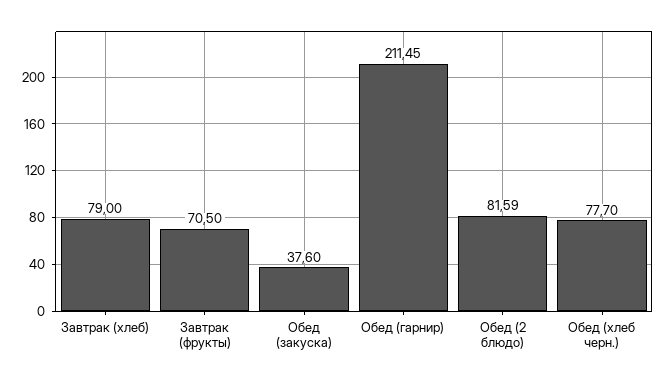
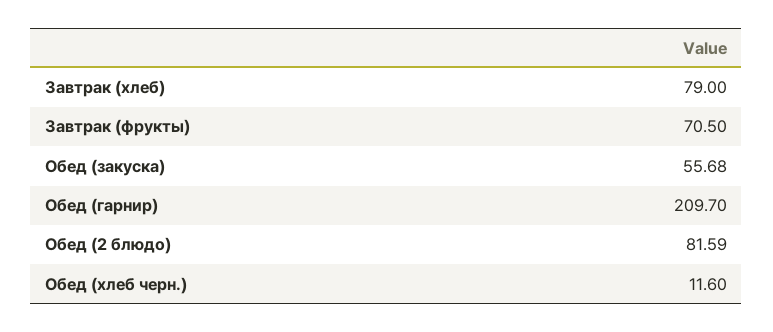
  {
    "Завтрак (хлеб)": 79,
    "Завтрак (фрукты)": 70.5,
-   "Обед (закуска)": 37.6,
+   "Обед (закуска)": 55.68,
-   "Обед (гарнир)": 211.45,
+   "Обед (гарнир)": 209.7,
    "Обед (2 блюдо)": 81.59,
-   "Обед (хлеб черн.)": 77.7
+   "Обед (хлеб черн.)": 11.6
  }

